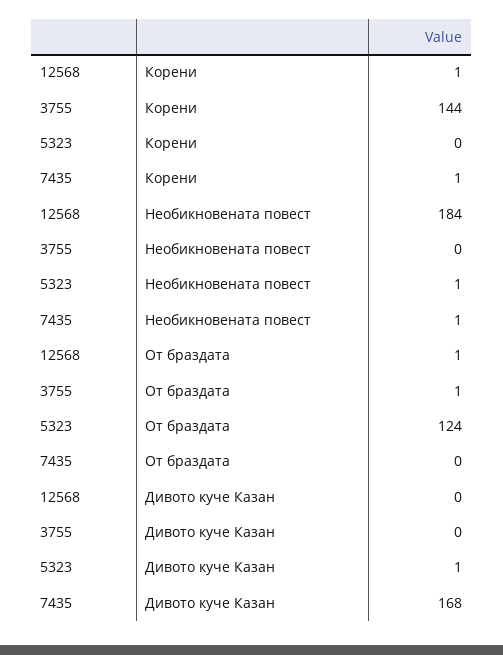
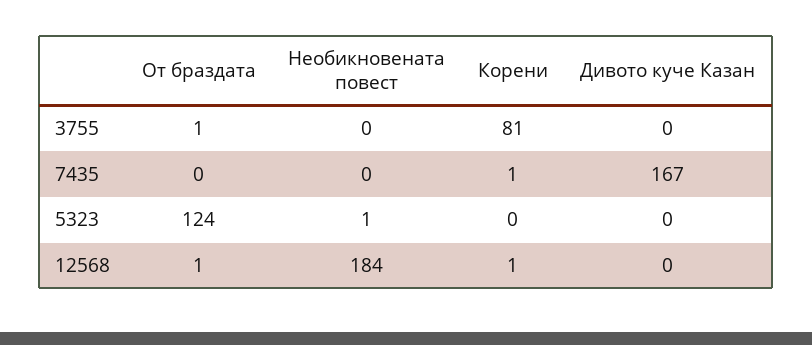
  {
    "12568": {
      "Корени": 1,
      "Необикновената повест": 184,
      "От браздата": 1,
      "Дивото куче Казан": 0
    },
    "3755": {
-     "Корени": 144,
+     "Корени": 81,
      "Необикновената повест": 0,
      "От браздата": 1,
      "Дивото куче Казан": 0
    },
    "5323": {
      "Корени": 0,
      "Необикновената повест": 1,
      "От браздата": 124,
-     "Дивото куче Казан": 1
+     "Дивото куче Казан": 0
    },
    "7435": {
      "Корени": 1,
-     "Необикновената повест": 1,
+     "Необикновената повест": 0,
      "От браздата": 0,
-     "Дивото куче Казан": 168
+     "Дивото куче Казан": 167
    }
  }

